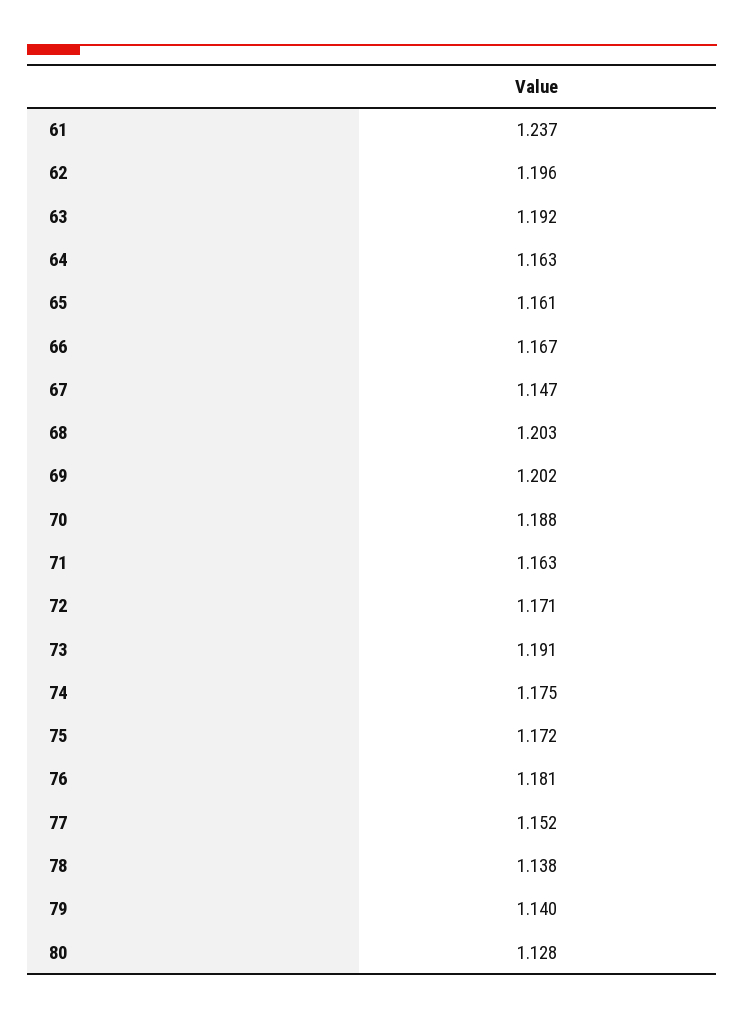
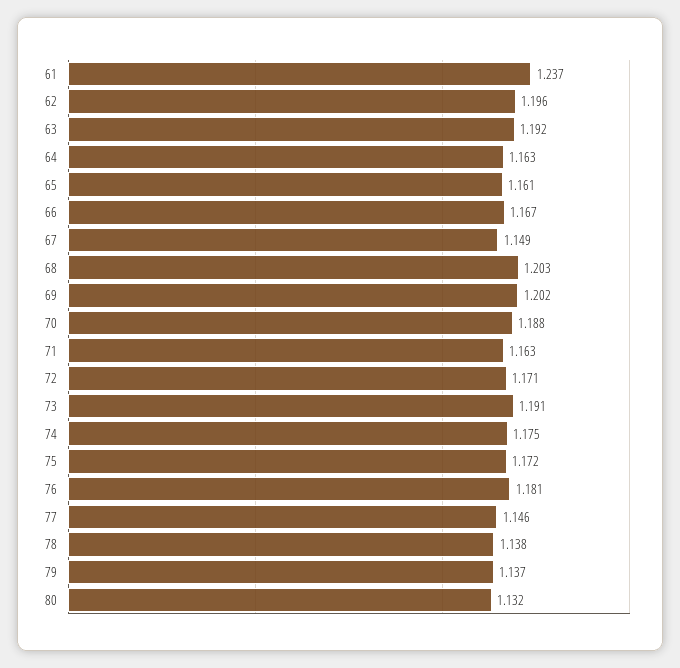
  {
    "61": 1.237,
    "62": 1.196,
    "63": 1.192,
    "64": 1.163,
    "65": 1.161,
    "66": 1.167,
-   "67": 1.147,
+   "67": 1.149,
    "68": 1.203,
    "69": 1.202,
    "70": 1.188,
    "71": 1.163,
    "72": 1.171,
    "73": 1.191,
    "74": 1.175,
    "75": 1.172,
    "76": 1.181,
-   "77": 1.152,
+   "77": 1.146,
    "78": 1.138,
-   "79": 1.14,
+   "79": 1.137,
-   "80": 1.128
+   "80": 1.132
  }

